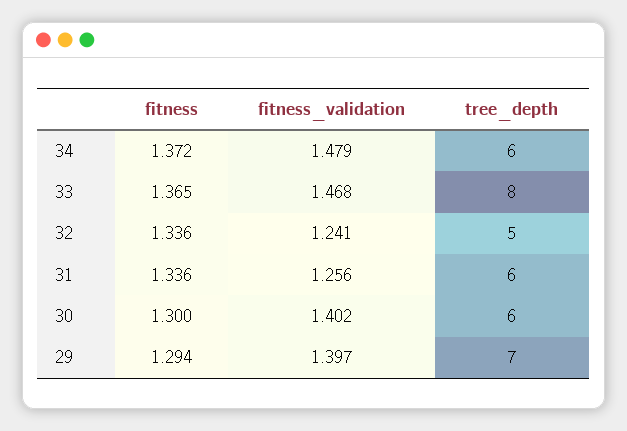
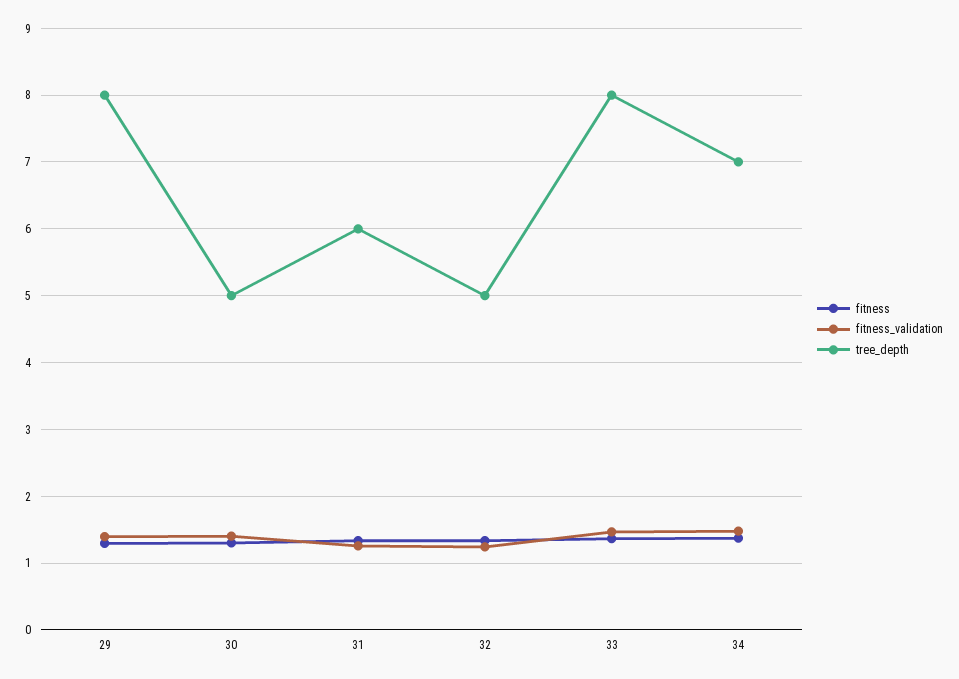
  {
    "fitness": {
      "34": 1.372,
      "33": 1.365,
      "32": 1.336,
      "31": 1.336,
      "30": 1.3,
      "29": 1.294
    },
    "fitness_validation": {
      "34": 1.479,
      "33": 1.468,
      "32": 1.241,
      "31": 1.256,
      "30": 1.402,
      "29": 1.397
    },
    "tree_depth": {
-     "34": 6,
+     "34": 7,
      "33": 8,
      "32": 5,
      "31": 6,
-     "30": 6,
+     "30": 5,
-     "29": 7
+     "29": 8
    }
  }

